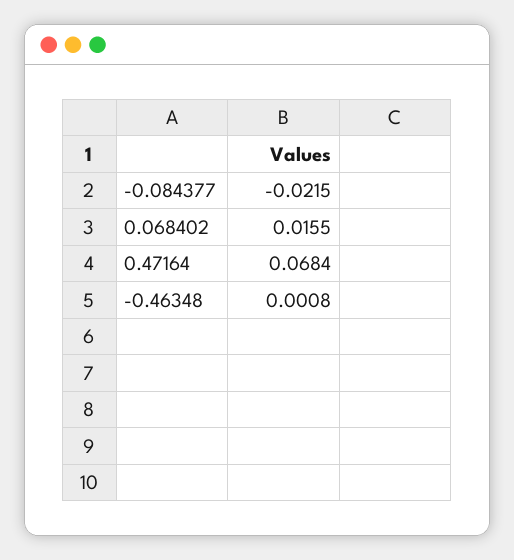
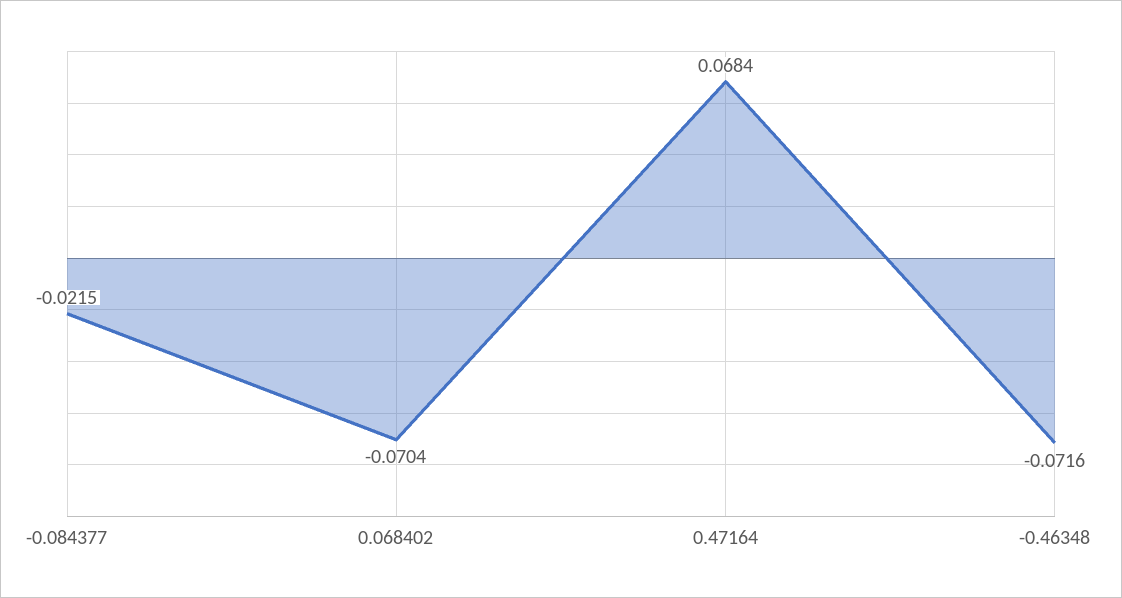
  {
    "-0.084377": -0.0215,
-   "0.068402": 0.0155,
+   "0.068402": -0.0704,
    "0.47164": 0.0684,
-   "-0.46348": 0.0008
+   "-0.46348": -0.0716
  }

